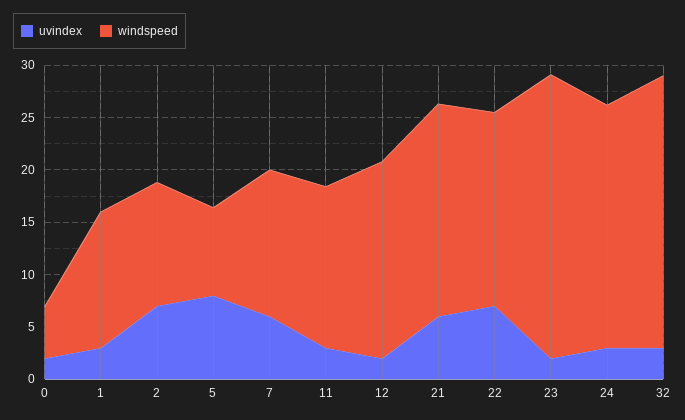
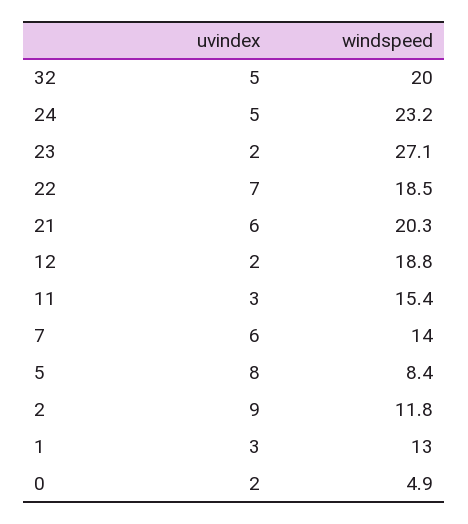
  {
    "uvindex": {
      "0": 2,
      "1": 3,
-     "2": 7,
+     "2": 9,
      "5": 8,
      "7": 6,
      "11": 3,
      "12": 2,
      "21": 6,
      "22": 7,
      "23": 2,
-     "24": 3,
+     "24": 5,
-     "32": 3
+     "32": 5
    },
    "windspeed": {
      "0": 4.9,
      "1": 13,
      "2": 11.8,
      "5": 8.4,
      "7": 14,
      "11": 15.4,
      "12": 18.8,
      "21": 20.3,
      "22": 18.5,
      "23": 27.1,
      "24": 23.2,
-     "32": 26
+     "32": 20
    }
  }

